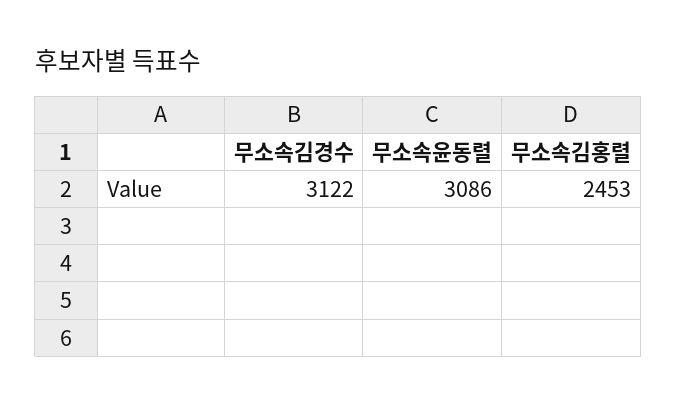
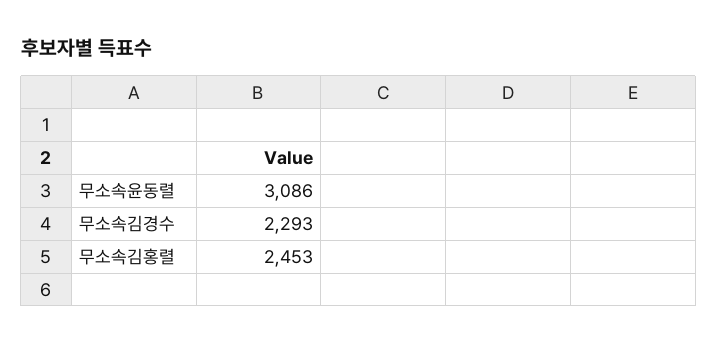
  {
-   "무소속김경수": 3122,
+   "무소속김경수": 2293,
    "무소속윤동렬": 3086,
    "무소속김홍렬": 2453
  }

